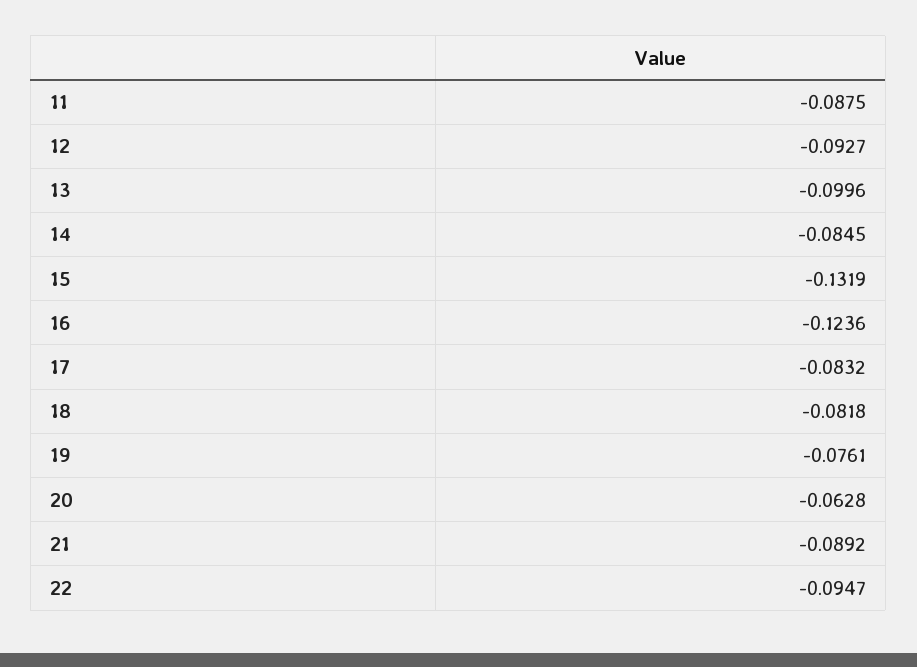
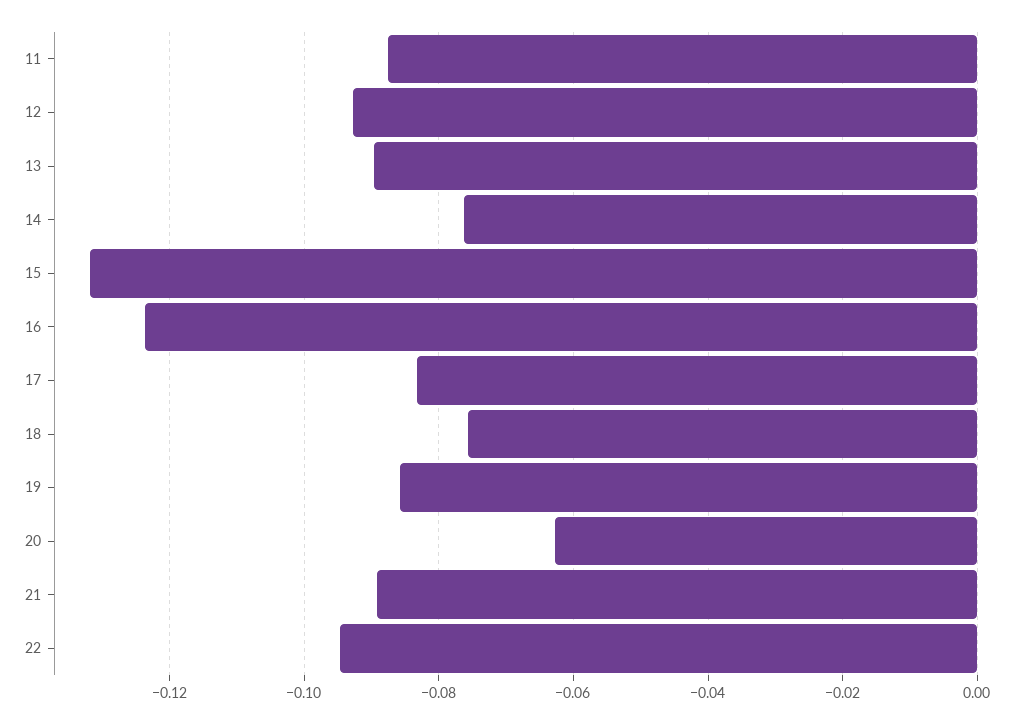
  {
    "11": -0.0875,
    "12": -0.0927,
-   "13": -0.0996,
+   "13": -0.09,
-   "14": -0.0845,
+   "14": -0.076,
    "15": -0.1319,
    "16": -0.1236,
    "17": -0.0832,
-   "18": -0.0818,
+   "18": -0.076,
-   "19": -0.0761,
+   "19": -0.086,
    "20": -0.0628,
    "21": -0.0892,
    "22": -0.0947
  }

